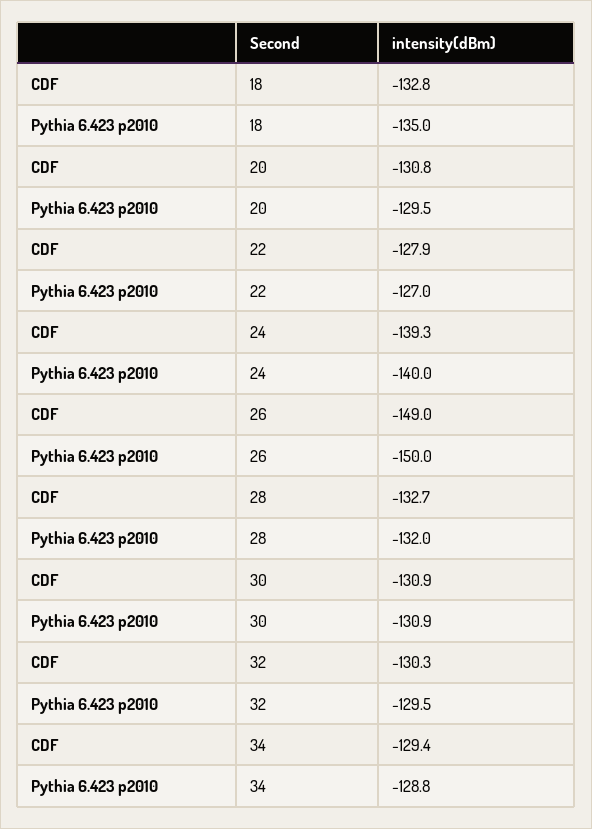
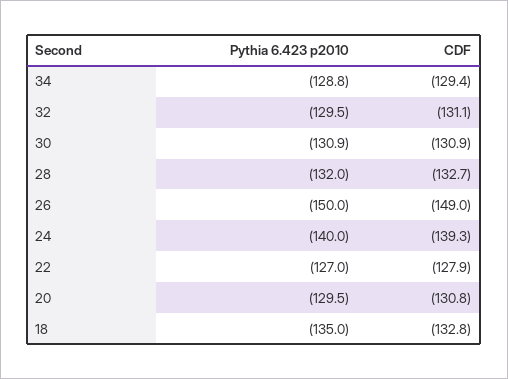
  {
    "CDF": {
      "18": -132.8,
      "20": -130.8,
      "22": -127.9,
      "24": -139.3,
      "26": -149,
      "28": -132.7,
      "30": -130.9,
-     "32": -130.3,
+     "32": -131.1,
      "34": -129.4
    },
    "Pythia 6.423 p2010": {
      "18": -135,
      "20": -129.5,
      "22": -127,
      "24": -140,
      "26": -150,
      "28": -132,
      "30": -130.9,
      "32": -129.5,
      "34": -128.8
    }
  }

